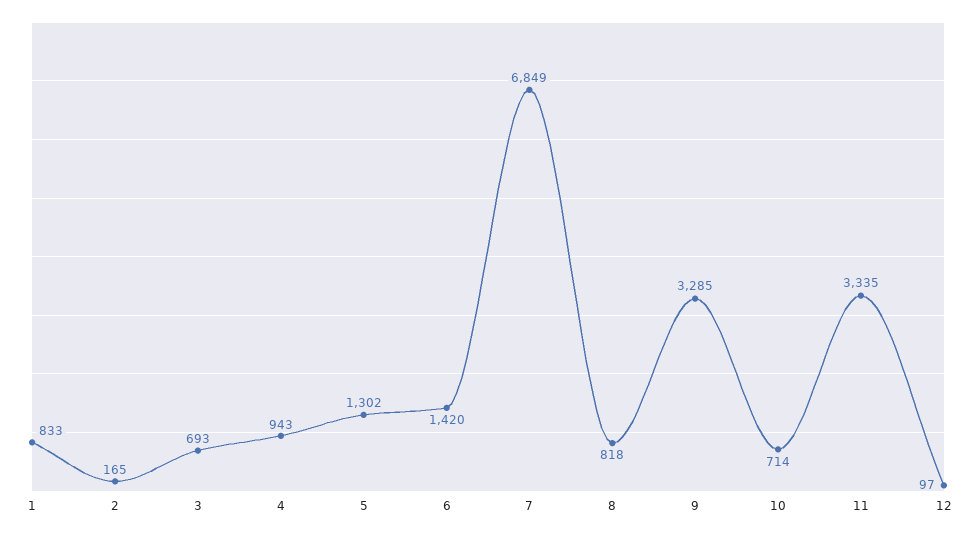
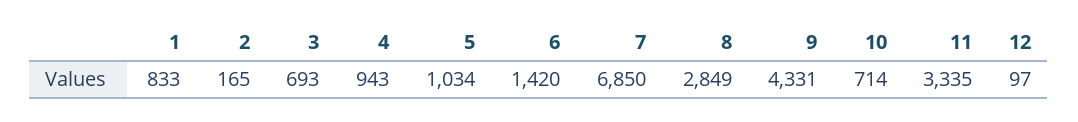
  {
    "1": 833,
    "2": 165,
    "3": 693,
    "4": 943,
-   "5": 1302,
+   "5": 1034,
    "6": 1420,
-   "7": 6849,
+   "7": 6850,
-   "8": 818,
+   "8": 2849,
-   "9": 3285,
+   "9": 4331,
    "10": 714,
    "11": 3335,
    "12": 97
  }

